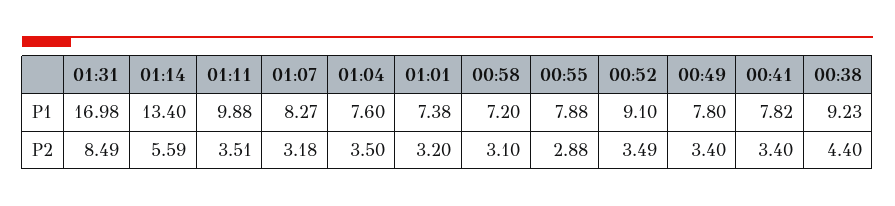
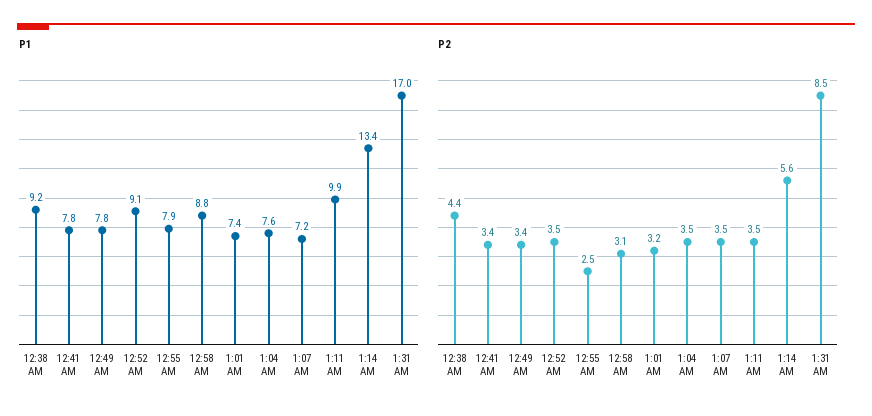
  {
    "P1": {
      "01:31": 16.98,
      "01:14": 13.4,
      "01:11": 9.88,
-     "01:07": 8.27,
+     "01:07": 7.2,
      "01:04": 7.6,
      "01:01": 7.38,
-     "00:58": 7.2,
+     "00:58": 8.8,
      "00:55": 7.88,
      "00:52": 9.1,
      "00:49": 7.8,
      "00:41": 7.82,
      "00:38": 9.23
    },
    "P2": {
      "01:31": 8.49,
      "01:14": 5.59,
      "01:11": 3.51,
-     "01:07": 3.18,
+     "01:07": 3.5,
      "01:04": 3.5,
      "01:01": 3.2,
      "00:58": 3.1,
-     "00:55": 2.88,
+     "00:55": 2.5,
      "00:52": 3.49,
      "00:49": 3.4,
      "00:41": 3.4,
      "00:38": 4.4
    }
  }

